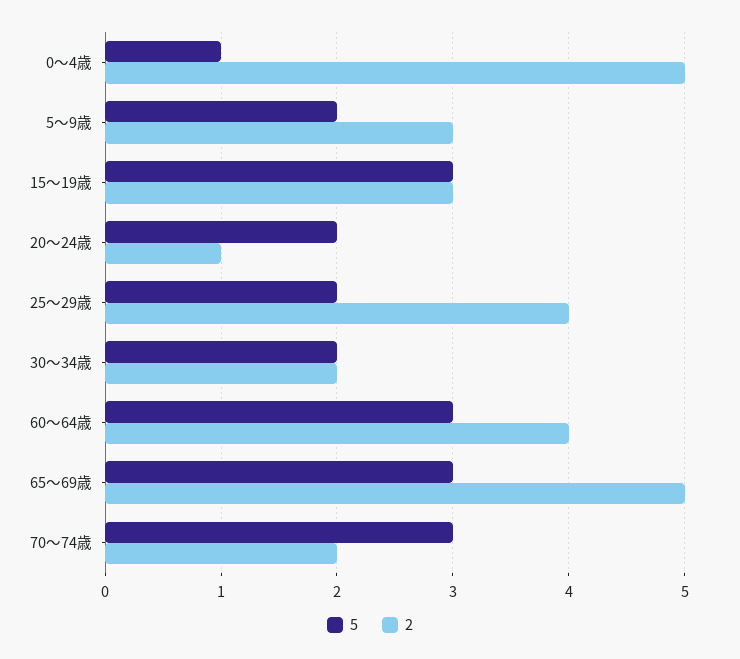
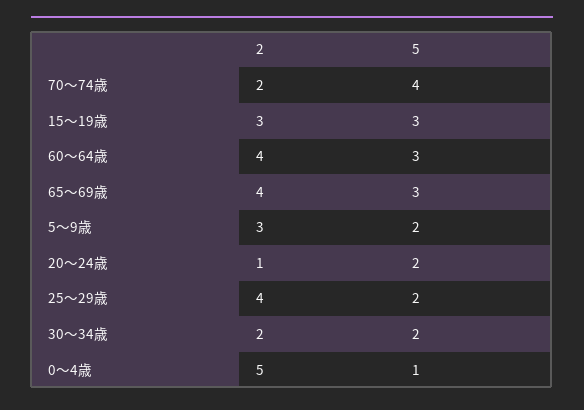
  {
    "5": {
      "0～4歳": 1,
      "5～9歳": 2,
      "15～19歳": 3,
      "20～24歳": 2,
      "25～29歳": 2,
      "30～34歳": 2,
      "60～64歳": 3,
      "65～69歳": 3,
-     "70～74歳": 3
+     "70～74歳": 4
    },
    "2": {
      "0～4歳": 5,
      "5～9歳": 3,
      "15～19歳": 3,
      "20～24歳": 1,
      "25～29歳": 4,
      "30～34歳": 2,
      "60～64歳": 4,
-     "65～69歳": 5,
+     "65～69歳": 4,
      "70～74歳": 2
    }
  }

